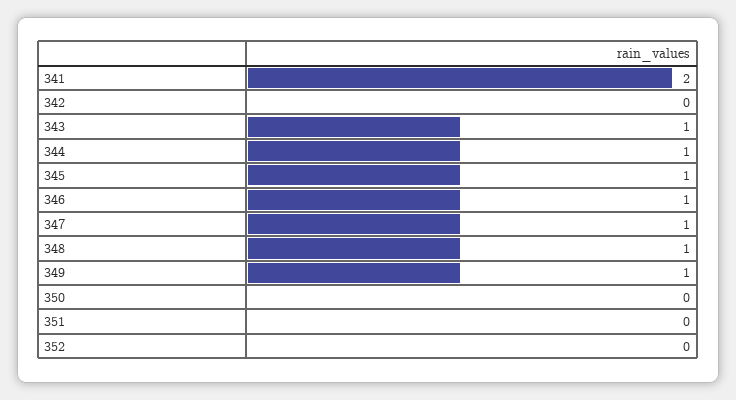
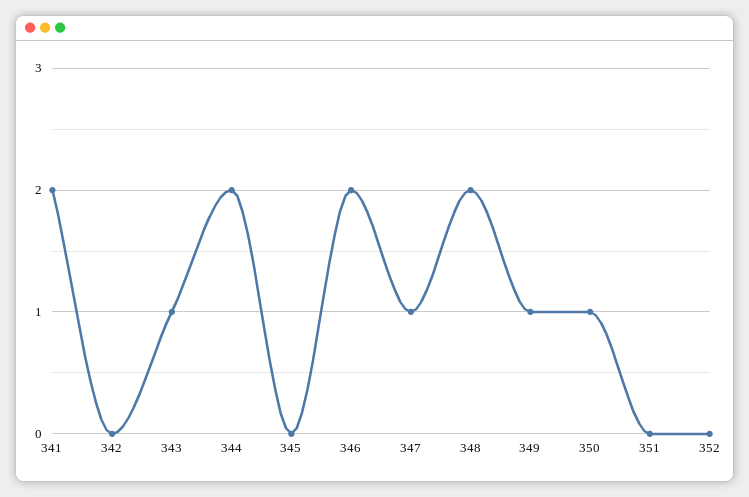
  {
    "341": 2,
    "342": 0,
    "343": 1,
-   "344": 1,
+   "344": 2,
-   "345": 1,
+   "345": 0,
-   "346": 1,
+   "346": 2,
    "347": 1,
-   "348": 1,
+   "348": 2,
    "349": 1,
-   "350": 0,
+   "350": 1,
    "351": 0,
    "352": 0
  }

